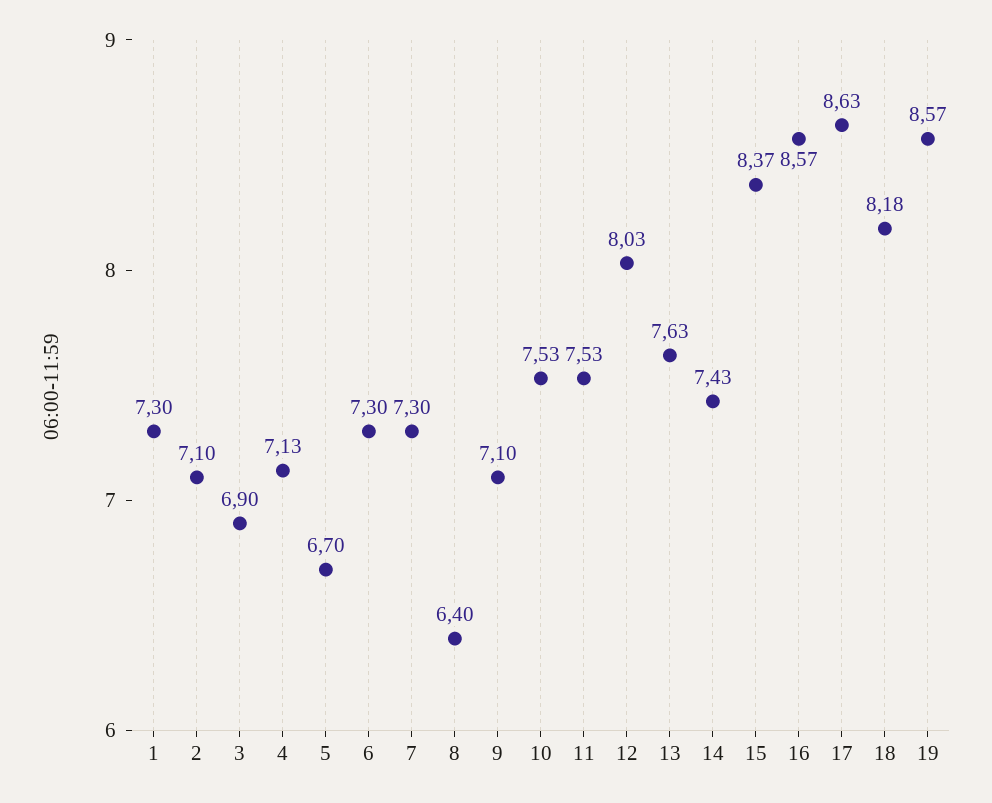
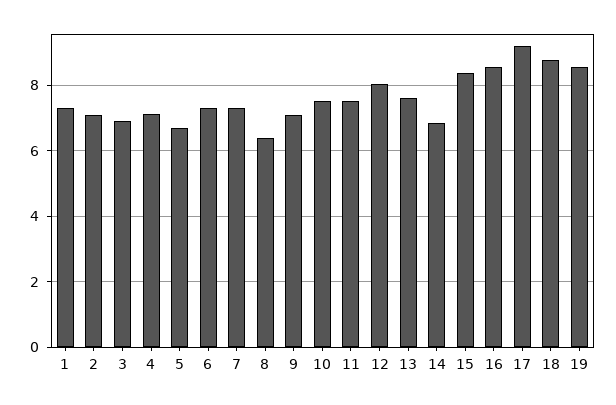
  {
    "1": 7.3,
    "2": 7.1,
    "3": 6.9,
    "4": 7.13,
    "5": 6.7,
    "6": 7.3,
    "7": 7.3,
    "8": 6.4,
    "9": 7.1,
    "10": 7.53,
    "11": 7.53,
    "12": 8.03,
    "13": 7.63,
-   "14": 7.43,
+   "14": 6.8,
    "15": 8.37,
    "16": 8.57,
-   "17": 8.63,
+   "17": 9.2,
-   "18": 8.18,
+   "18": 8.8,
    "19": 8.57
  }

